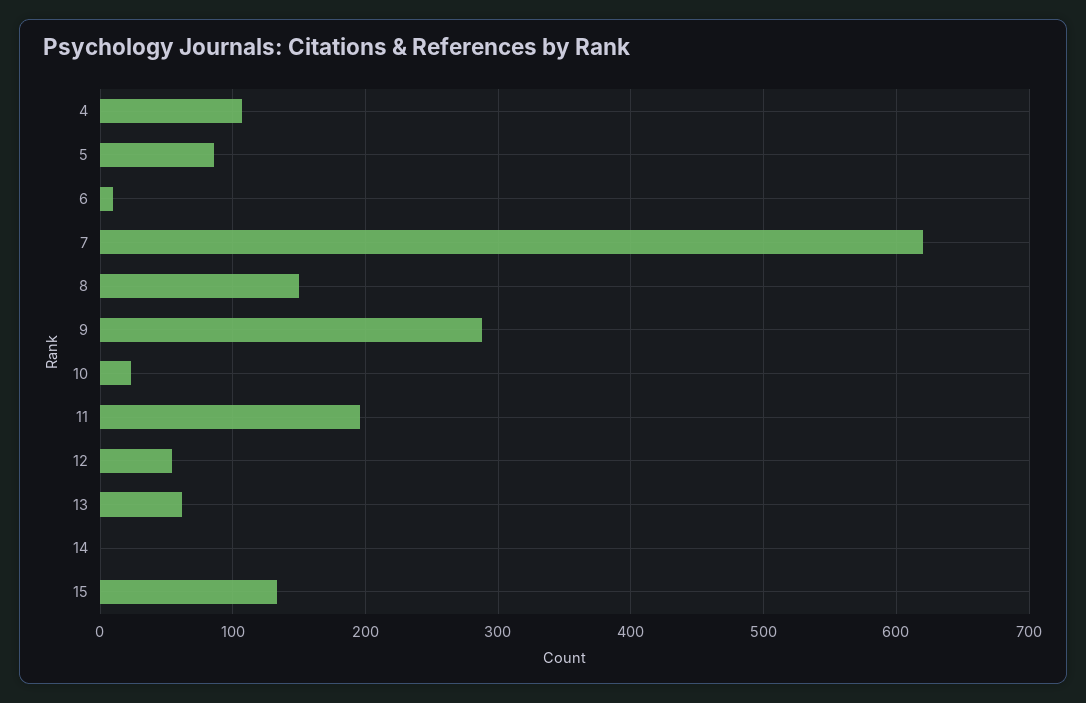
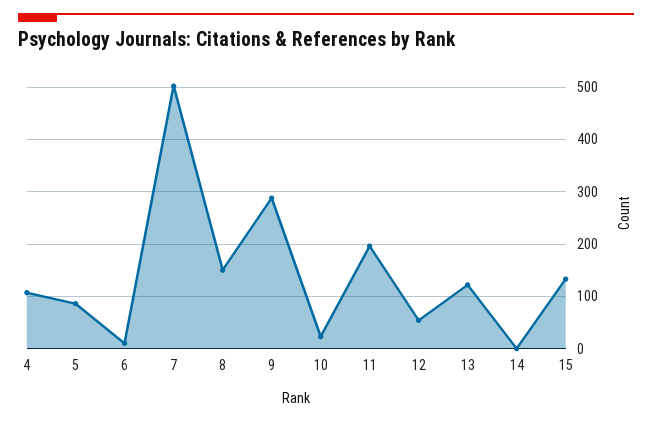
  {
    "4": 110,
    "5": 90,
    "6": 10,
-   "7": 620,
+   "7": 500,
    "8": 150,
    "9": 290,
    "10": 20,
    "11": 200,
    "12": 50,
-   "13": 60,
+   "13": 120,
    "14": 0,
    "15": 130
  }

